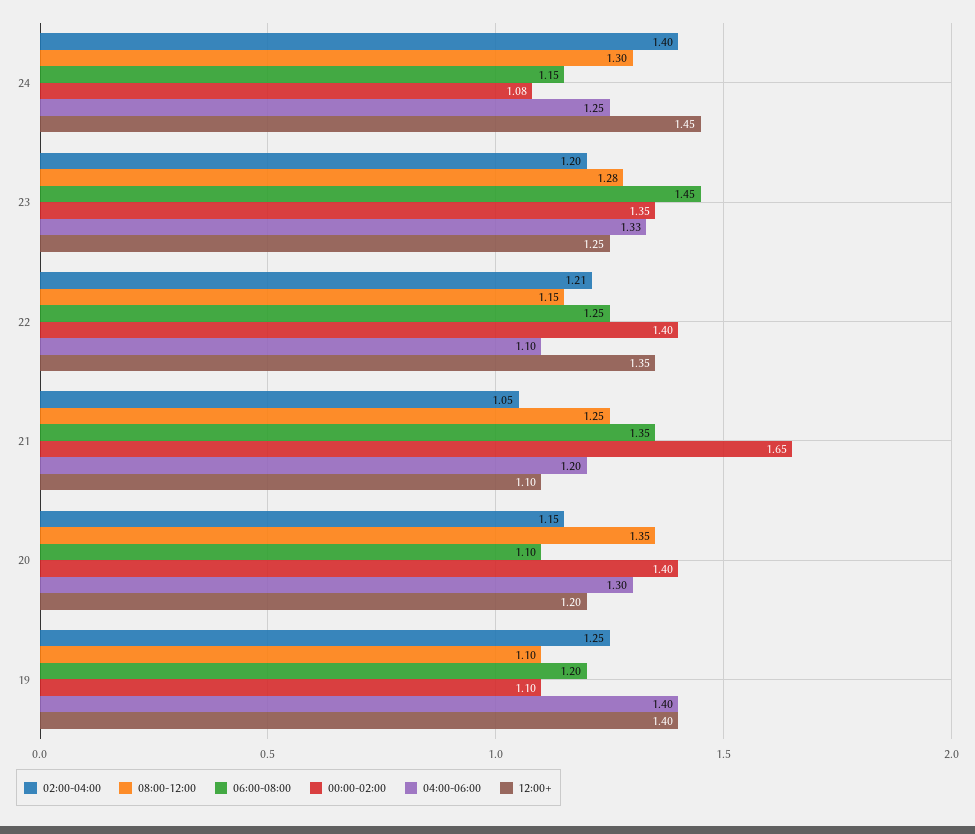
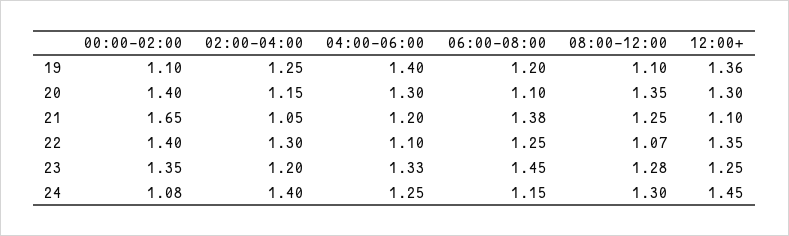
  {
    "02:00-04:00": {
      "24": 1.4,
      "23": 1.2,
-     "22": 1.21,
+     "22": 1.3,
      "21": 1.05,
      "20": 1.15,
      "19": 1.25
    },
    "08:00-12:00": {
      "24": 1.3,
      "23": 1.28,
-     "22": 1.15,
+     "22": 1.07,
      "21": 1.25,
      "20": 1.35,
      "19": 1.1
    },
    "06:00-08:00": {
      "24": 1.15,
      "23": 1.45,
      "22": 1.25,
-     "21": 1.35,
+     "21": 1.38,
      "20": 1.1,
      "19": 1.2
    },
    "00:00-02:00": {
      "24": 1.08,
      "23": 1.35,
      "22": 1.4,
      "21": 1.65,
      "20": 1.4,
      "19": 1.1
    },
    "04:00-06:00": {
      "24": 1.25,
      "23": 1.33,
      "22": 1.1,
      "21": 1.2,
      "20": 1.3,
      "19": 1.4
    },
    "12:00+": {
      "24": 1.45,
      "23": 1.25,
      "22": 1.35,
      "21": 1.1,
-     "20": 1.2,
+     "20": 1.3,
-     "19": 1.4
+     "19": 1.36
    }
  }

